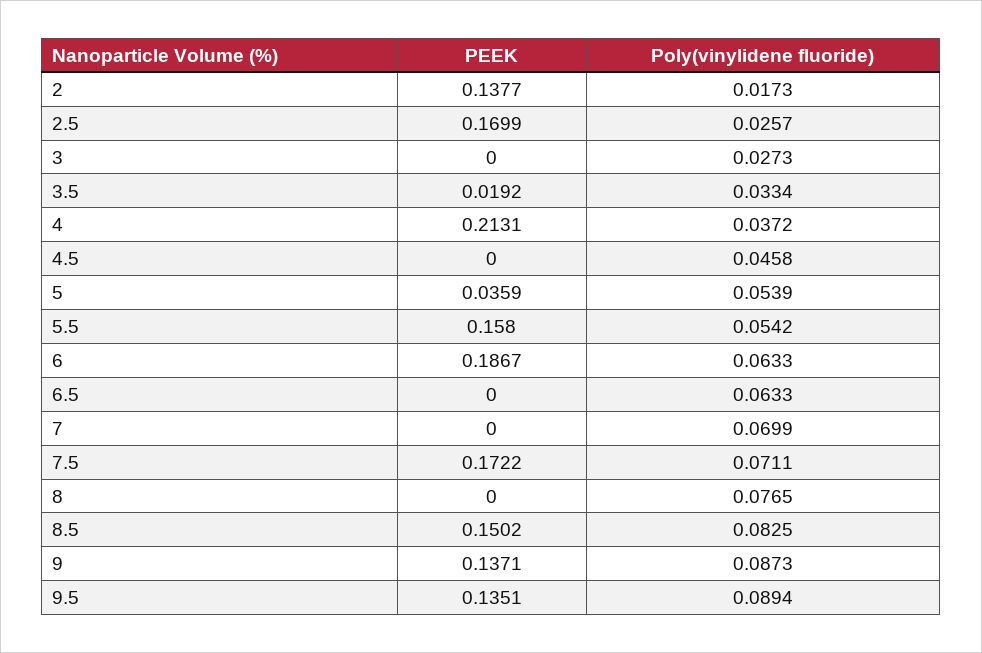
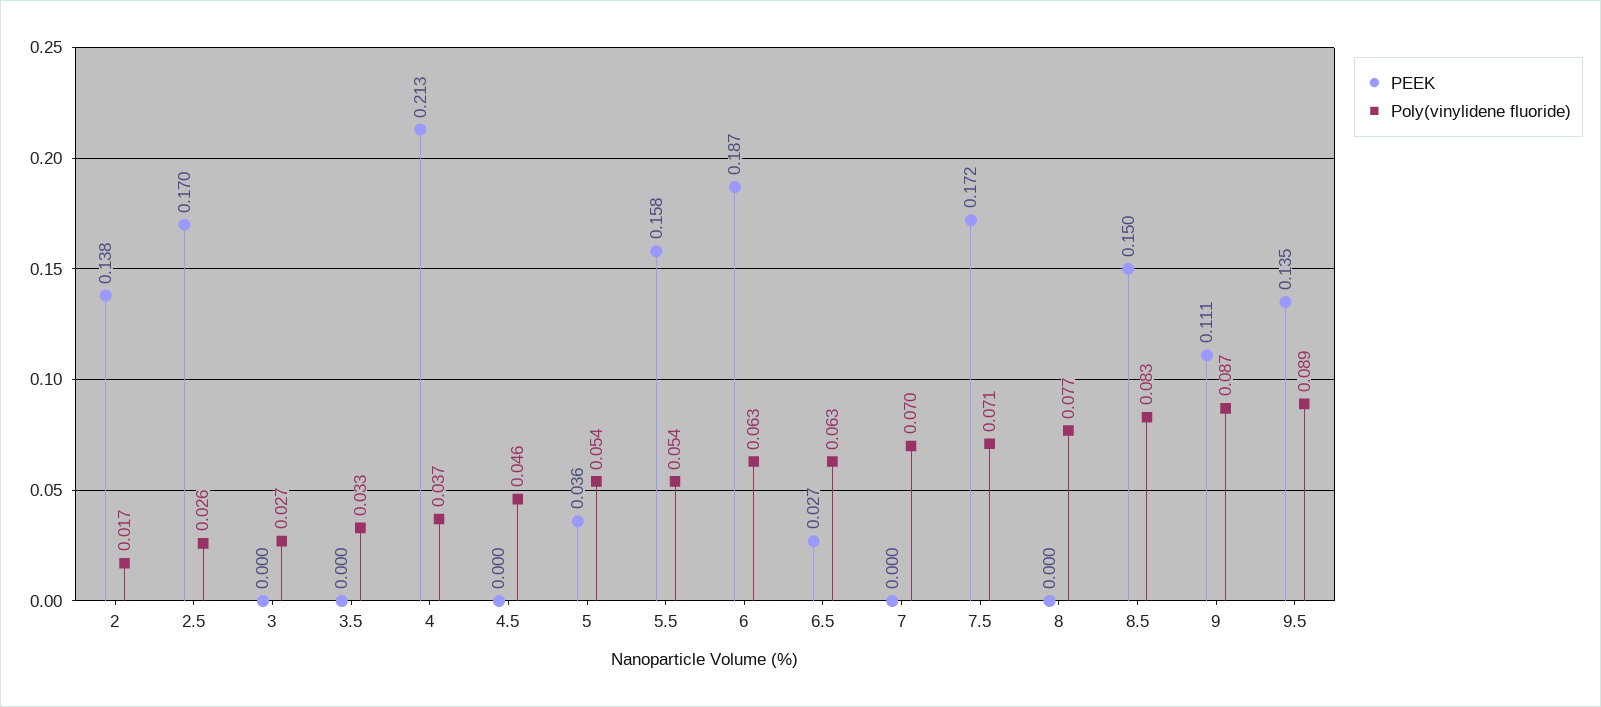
  {
    "PEEK": {
      "2": 0.1377,
      "2.5": 0.1699,
      "3": 0,
-     "3.5": 0.0192,
+     "3.5": 0,
      "4": 0.2131,
      "4.5": 0,
      "5": 0.0359,
      "5.5": 0.158,
      "6": 0.1867,
-     "6.5": 0,
+     "6.5": 0.027,
      "7": 0,
      "7.5": 0.1722,
      "8": 0,
      "8.5": 0.1502,
-     "9": 0.1371,
+     "9": 0.111,
      "9.5": 0.1351
    },
    "Poly(vinylidene fluoride)": {
      "2": 0.0173,
      "2.5": 0.0257,
      "3": 0.0273,
      "3.5": 0.0334,
      "4": 0.0372,
      "4.5": 0.0458,
      "5": 0.0539,
      "5.5": 0.0542,
      "6": 0.0633,
      "6.5": 0.0633,
      "7": 0.0699,
      "7.5": 0.0711,
      "8": 0.0765,
      "8.5": 0.0825,
      "9": 0.0873,
      "9.5": 0.0894
    }
  }

